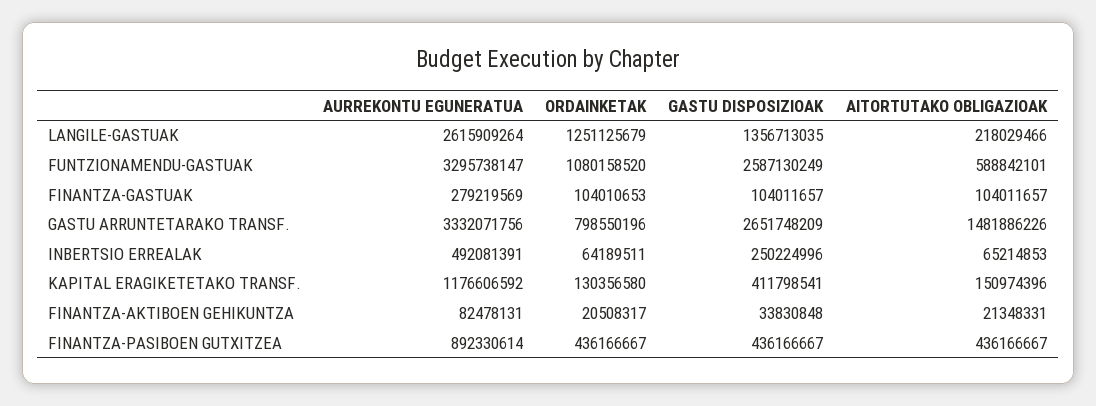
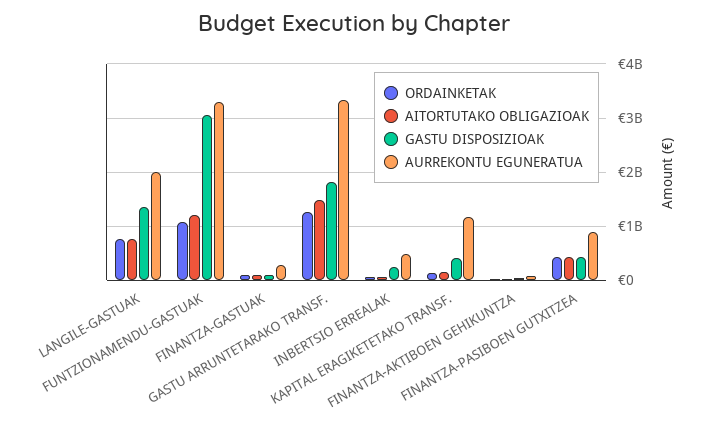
  {
    "AURREKONTU EGUNERATUA": {
-     "LANGILE-GASTUAK": 2615909264,
+     "LANGILE-GASTUAK": 2000000000,
      "FUNTZIONAMENDU-GASTUAK": 3295738147,
      "FINANTZA-GASTUAK": 279219569,
      "GASTU ARRUNTETARAKO TRANSF.": 3332071756,
      "INBERTSIO ERREALAK": 492081391,
      "KAPITAL ERAGIKETETAKO TRANSF.": 1176606592,
      "FINANTZA-AKTIBOEN GEHIKUNTZA": 82478131,
      "FINANTZA-PASIBOEN GUTXITZEA": 892330614
    },
    "ORDAINKETAK": {
-     "LANGILE-GASTUAK": 1251125679,
+     "LANGILE-GASTUAK": 800000000,
      "FUNTZIONAMENDU-GASTUAK": 1080158520,
      "FINANTZA-GASTUAK": 104010653,
-     "GASTU ARRUNTETARAKO TRANSF.": 798550196,
+     "GASTU ARRUNTETARAKO TRANSF.": 1200000000,
      "INBERTSIO ERREALAK": 64189511,
      "KAPITAL ERAGIKETETAKO TRANSF.": 130356580,
      "FINANTZA-AKTIBOEN GEHIKUNTZA": 20508317,
      "FINANTZA-PASIBOEN GUTXITZEA": 436166667
    },
    "GASTU DISPOSIZIOAK": {
      "LANGILE-GASTUAK": 1356713035,
-     "FUNTZIONAMENDU-GASTUAK": 2587130249,
+     "FUNTZIONAMENDU-GASTUAK": 3000000000,
      "FINANTZA-GASTUAK": 104011657,
-     "GASTU ARRUNTETARAKO TRANSF.": 2651748209,
+     "GASTU ARRUNTETARAKO TRANSF.": 1800000000,
      "INBERTSIO ERREALAK": 250224996,
      "KAPITAL ERAGIKETETAKO TRANSF.": 411798541,
      "FINANTZA-AKTIBOEN GEHIKUNTZA": 33830848,
      "FINANTZA-PASIBOEN GUTXITZEA": 436166667
    },
    "AITORTUTAKO OBLIGAZIOAK": {
-     "LANGILE-GASTUAK": 218029466,
+     "LANGILE-GASTUAK": 800000000,
-     "FUNTZIONAMENDU-GASTUAK": 588842101,
+     "FUNTZIONAMENDU-GASTUAK": 1200000000,
      "FINANTZA-GASTUAK": 104011657,
      "GASTU ARRUNTETARAKO TRANSF.": 1481886226,
      "INBERTSIO ERREALAK": 65214853,
      "KAPITAL ERAGIKETETAKO TRANSF.": 150974396,
      "FINANTZA-AKTIBOEN GEHIKUNTZA": 21348331,
      "FINANTZA-PASIBOEN GUTXITZEA": 436166667
    }
  }

